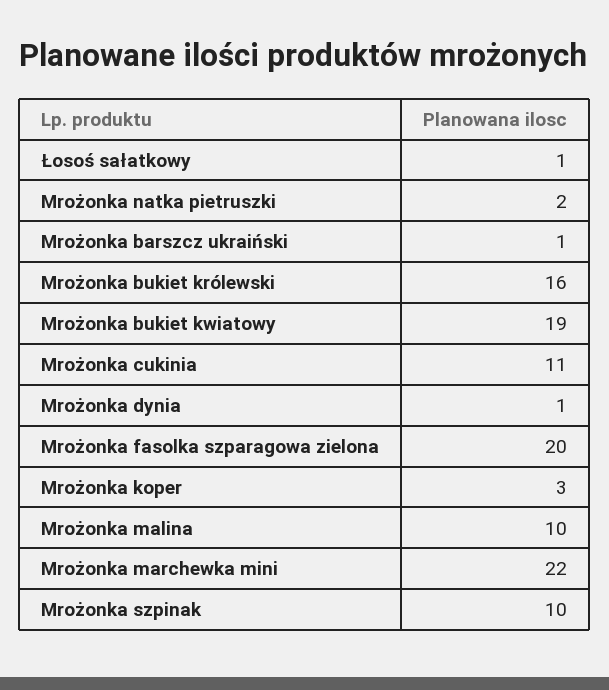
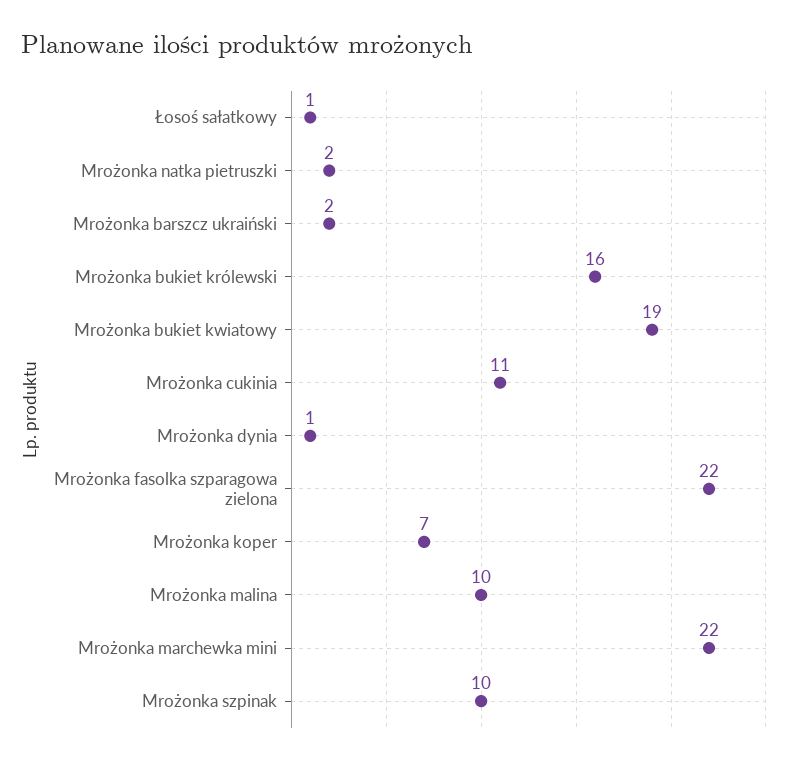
  {
    "Łosoś sałatkowy": 1,
    "Mrożonka natka pietruszki": 2,
-   "Mrożonka barszcz ukraiński": 1,
+   "Mrożonka barszcz ukraiński": 2,
    "Mrożonka bukiet królewski": 16,
    "Mrożonka bukiet kwiatowy": 19,
    "Mrożonka cukinia": 11,
    "Mrożonka dynia": 1,
-   "Mrożonka fasolka szparagowa zielona": 20,
+   "Mrożonka fasolka szparagowa zielona": 22,
-   "Mrożonka koper": 3,
+   "Mrożonka koper": 7,
    "Mrożonka malina": 10,
    "Mrożonka marchewka mini": 22,
    "Mrożonka szpinak": 10
  }

